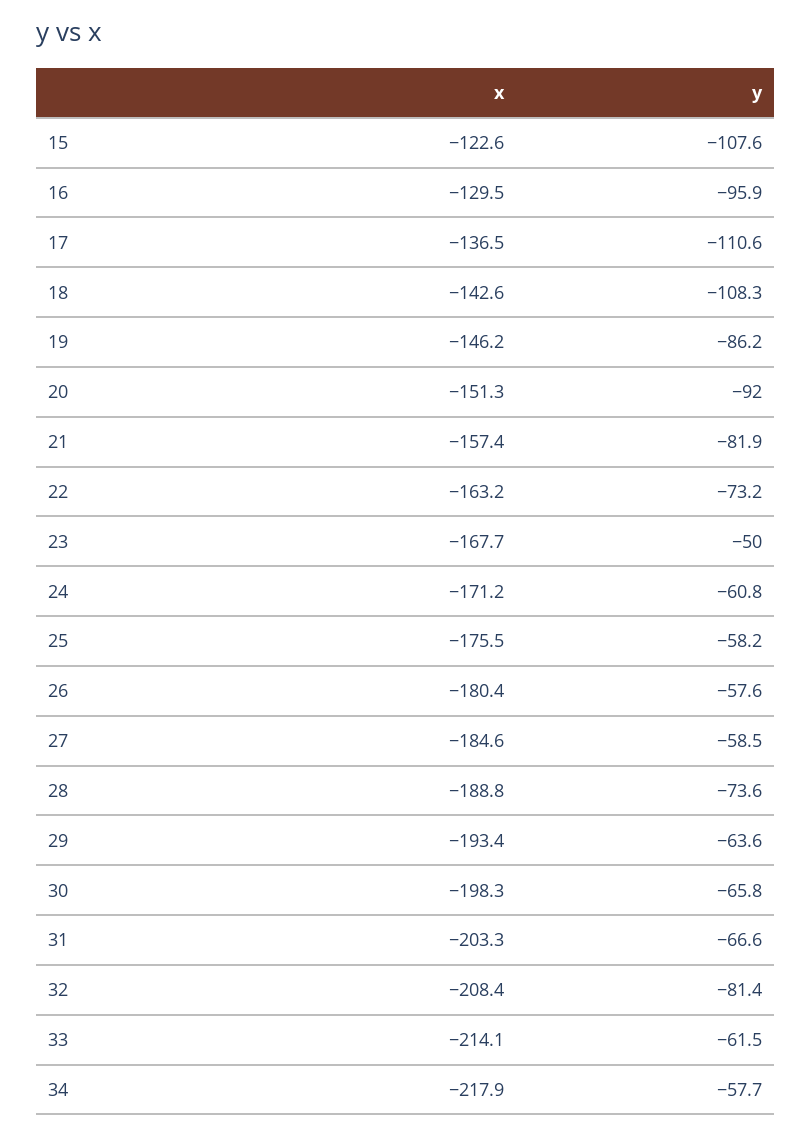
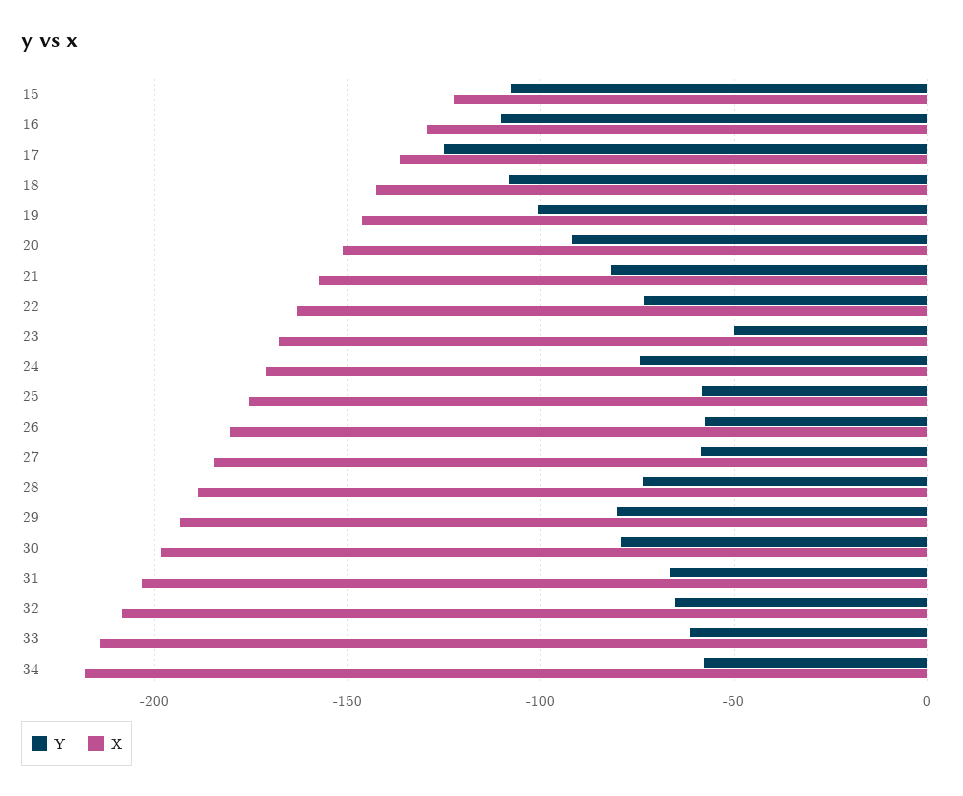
  {
    "x": {
      "15": -122.6,
      "16": -129.5,
      "17": -136.5,
      "18": -142.6,
      "19": -146.2,
      "20": -151.3,
      "21": -157.4,
      "22": -163.2,
      "23": -167.7,
      "24": -171.2,
      "25": -175.5,
      "26": -180.4,
      "27": -184.6,
      "28": -188.8,
      "29": -193.4,
      "30": -198.3,
      "31": -203.3,
      "32": -208.4,
      "33": -214.1,
      "34": -217.9
    },
    "y": {
      "15": -107.6,
-     "16": -95.9,
+     "16": -110,
-     "17": -110.6,
+     "17": -125,
      "18": -108.3,
-     "19": -86.2,
+     "19": -100,
      "20": -92,
      "21": -81.9,
      "22": -73.2,
      "23": -50,
-     "24": -60.8,
+     "24": -75,
      "25": -58.2,
      "26": -57.6,
      "27": -58.5,
      "28": -73.6,
-     "29": -63.6,
+     "29": -80,
-     "30": -65.8,
+     "30": -80,
      "31": -66.6,
-     "32": -81.4,
+     "32": -65,
      "33": -61.5,
      "34": -57.7
    }
  }

